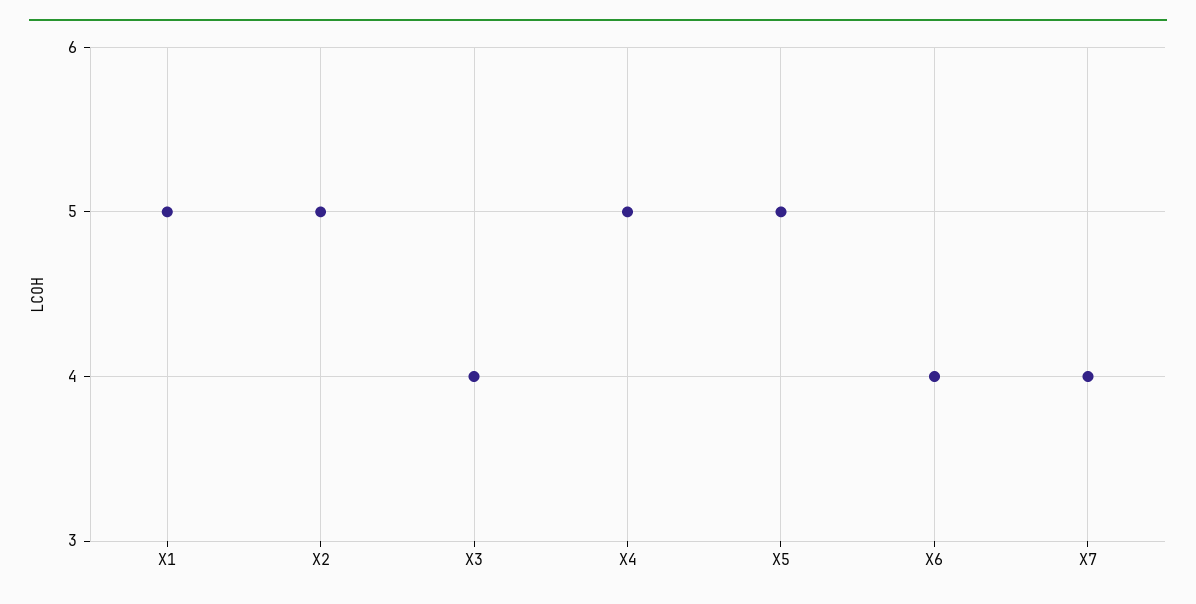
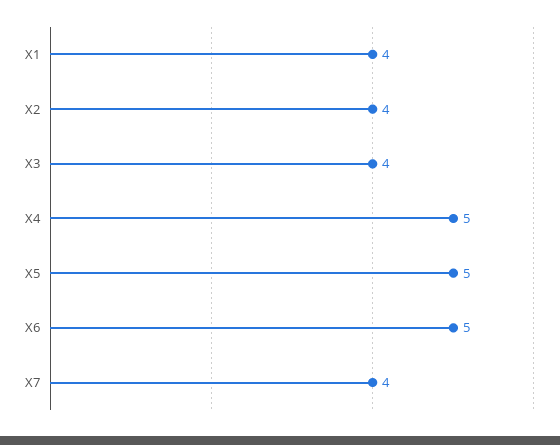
  {
-   "X1": 5,
+   "X1": 4,
-   "X2": 5,
+   "X2": 4,
    "X3": 4,
    "X4": 5,
    "X5": 5,
-   "X6": 4,
+   "X6": 5,
    "X7": 4
  }

